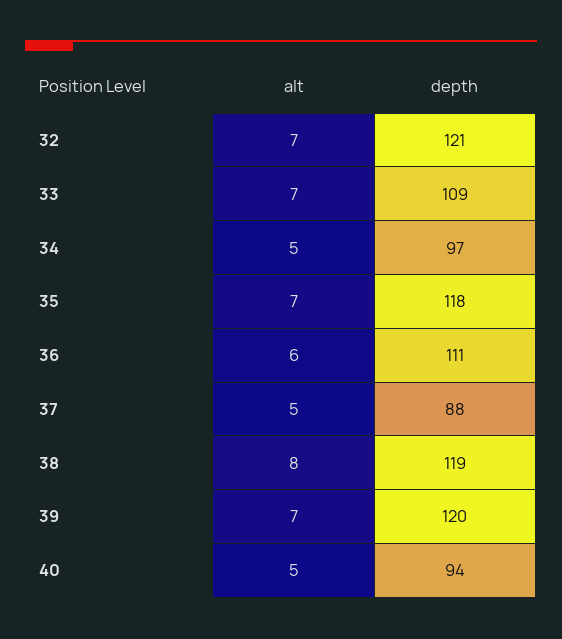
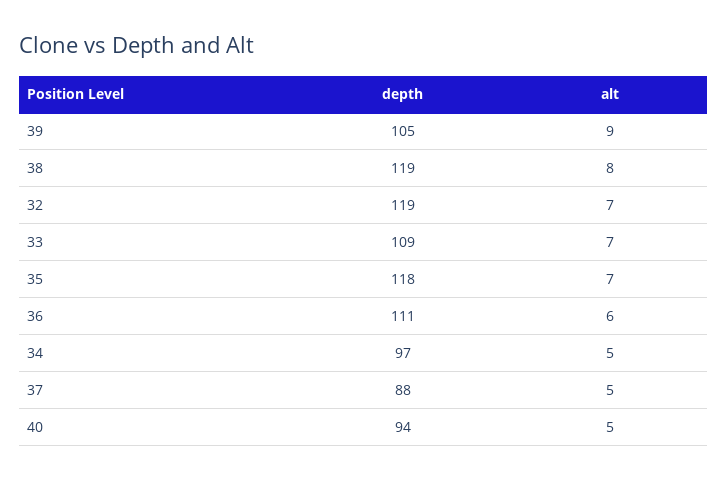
  {
    "alt": {
      "32": 7,
      "33": 7,
      "34": 5,
      "35": 7,
      "36": 6,
      "37": 5,
      "38": 8,
-     "39": 7,
+     "39": 9,
      "40": 5
    },
    "depth": {
-     "32": 121,
+     "32": 119,
      "33": 109,
      "34": 97,
      "35": 118,
      "36": 111,
      "37": 88,
      "38": 119,
-     "39": 120,
+     "39": 105,
      "40": 94
    }
  }

